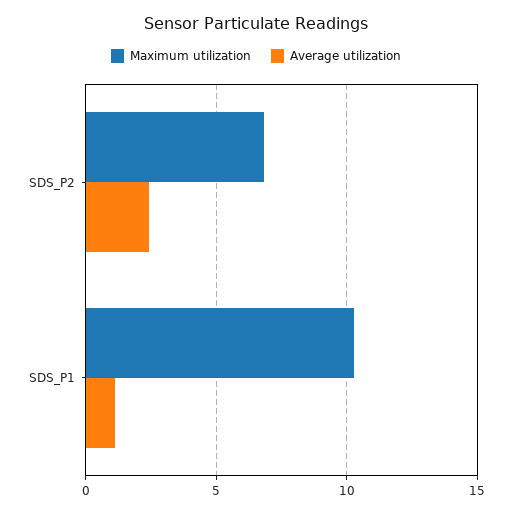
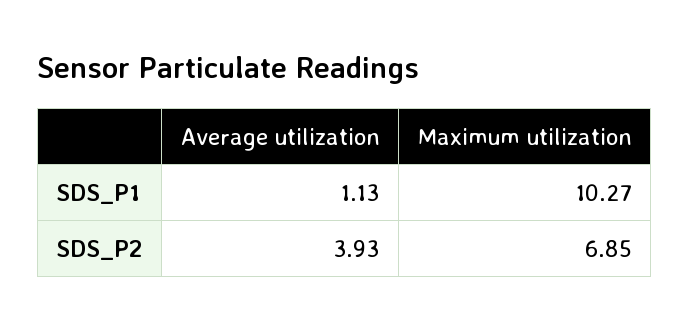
  {
    "Maximum utilization": {
      "SDS_P2": 6.85,
      "SDS_P1": 10.27
    },
    "Average utilization": {
-     "SDS_P2": 2.5,
+     "SDS_P2": 3.93,
      "SDS_P1": 1.13
    }
  }

